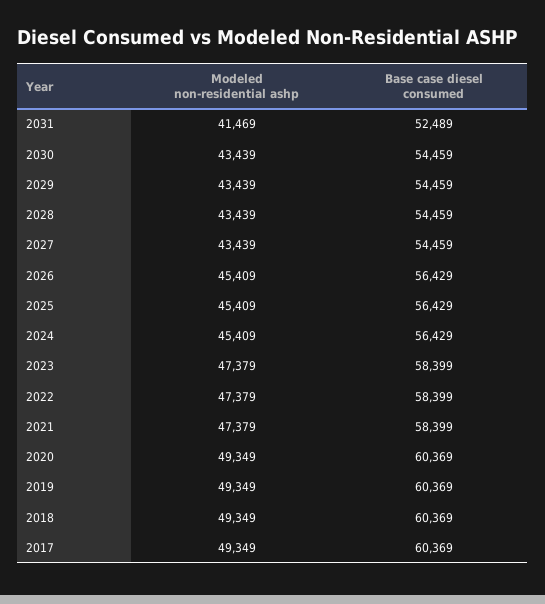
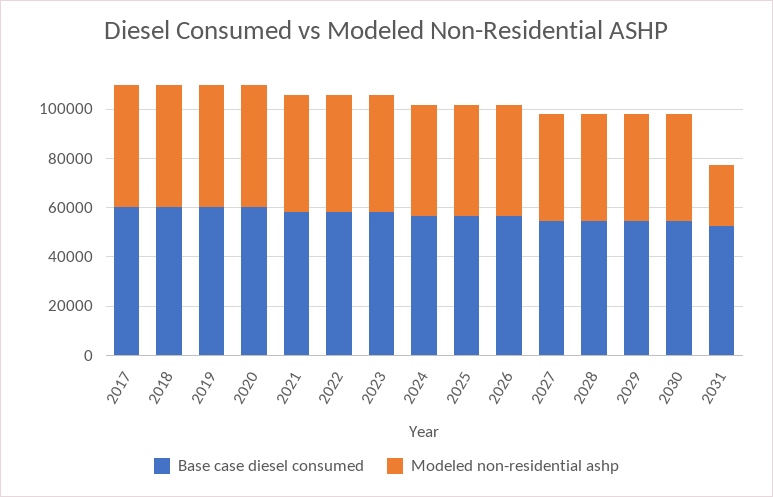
  {
    "Modeled non-residential ashp": {
-     "2031": 41469,
+     "2031": 25000,
      "2030": 43439,
      "2029": 43439,
      "2028": 43439,
      "2027": 43439,
      "2026": 45409,
      "2025": 45409,
      "2024": 45409,
      "2023": 47379,
      "2022": 47379,
      "2021": 47379,
      "2020": 49349,
      "2019": 49349,
      "2018": 49349,
      "2017": 49349
    },
    "Base case diesel consumed": {
      "2031": 52489,
      "2030": 54459,
      "2029": 54459,
      "2028": 54459,
      "2027": 54459,
      "2026": 56429,
      "2025": 56429,
      "2024": 56429,
      "2023": 58399,
      "2022": 58399,
      "2021": 58399,
      "2020": 60369,
      "2019": 60369,
      "2018": 60369,
      "2017": 60369
    }
  }

